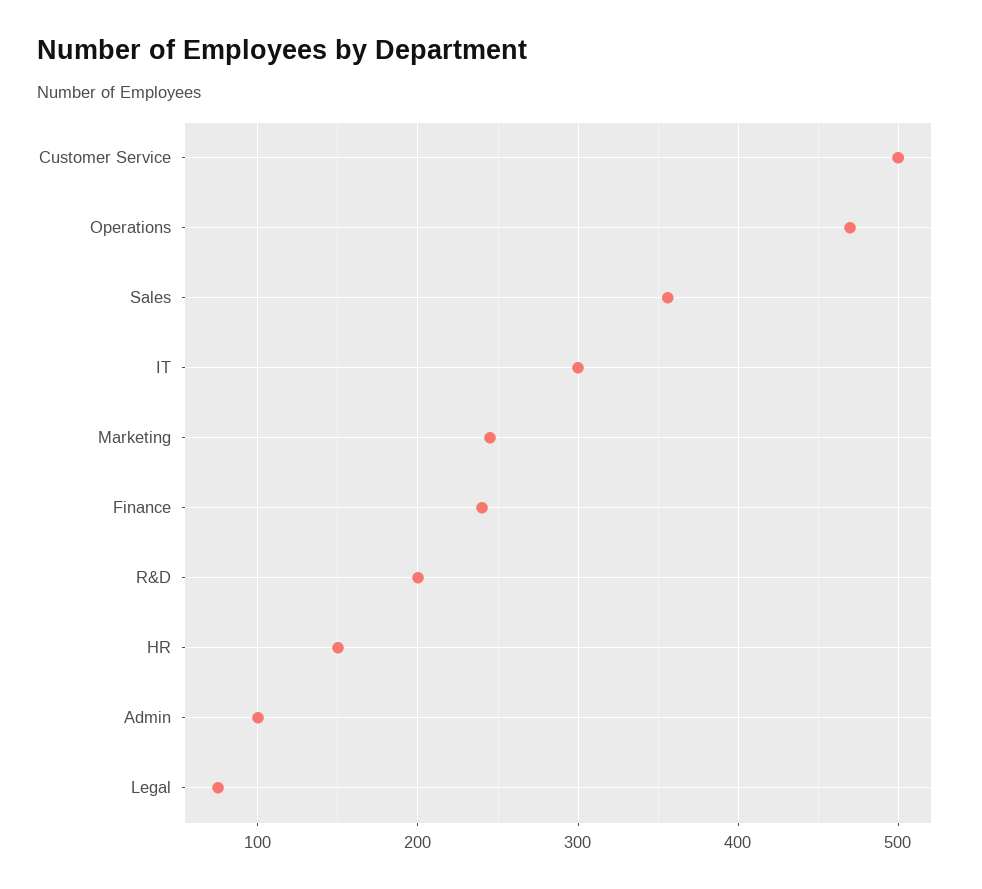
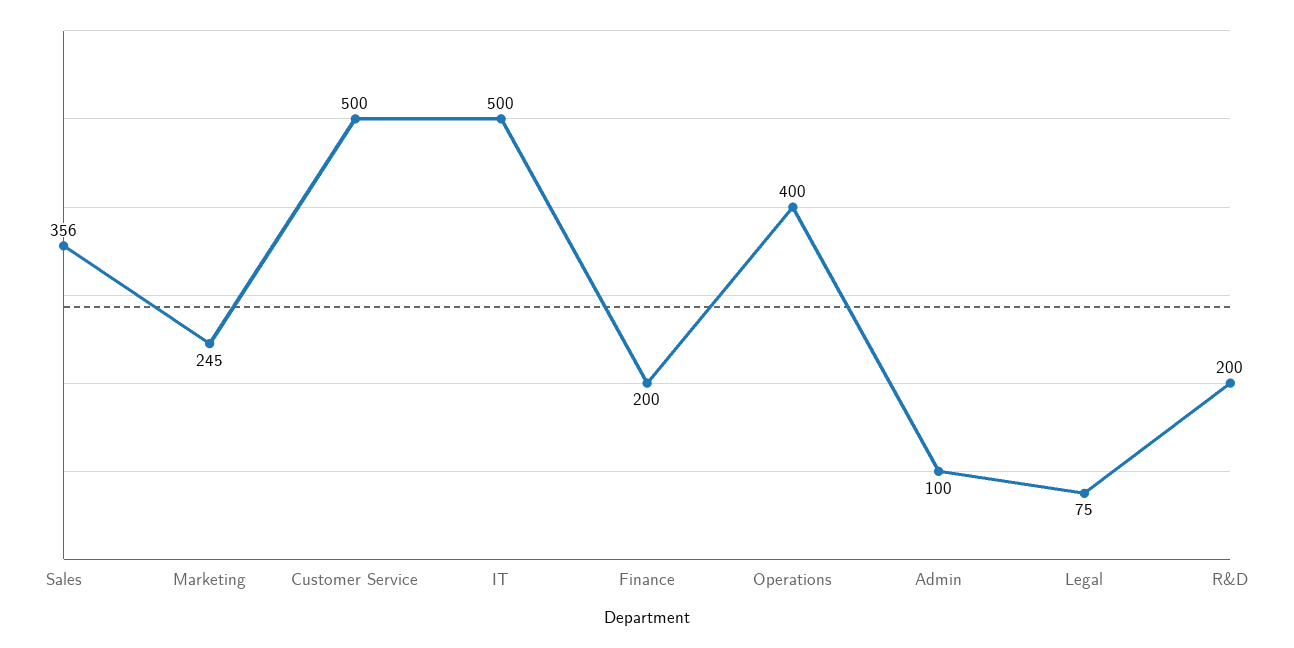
  {
    "Customer Service": 500,
-   "Operations": 470,
+   "Operations": 400,
    "Sales": 356,
-   "IT": 300,
+   "IT": 500,
    "Marketing": 245,
-   "Finance": 240,
+   "Finance": 200,
    "R&D": 200,
-   "HR": 150,
    "Admin": 100,
    "Legal": 75
  }

